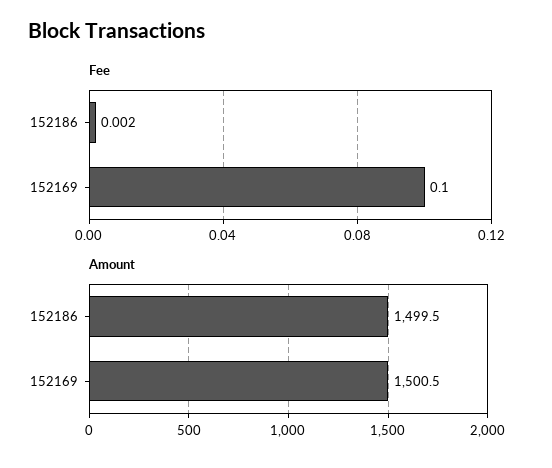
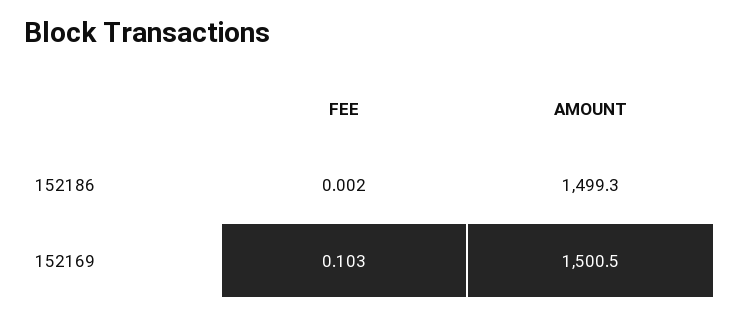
  {
    "Fee": {
      "152186": 0.002,
-     "152169": 0.1
+     "152169": 0.103
    },
    "Amount": {
-     "152186": 1499.5,
+     "152186": 1499.3,
      "152169": 1500.5
    }
  }

